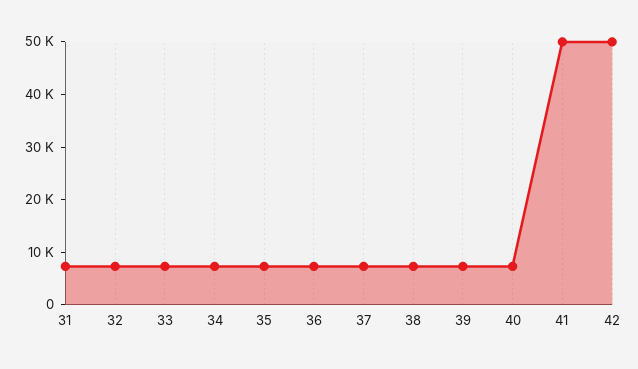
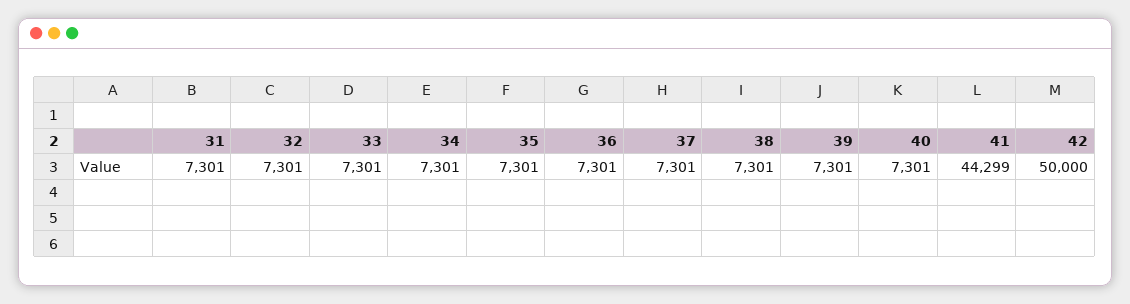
  {
    "31": 7301,
    "32": 7301,
    "33": 7301,
    "34": 7301,
    "35": 7301,
    "36": 7301,
    "37": 7301,
    "38": 7301,
    "39": 7301,
    "40": 7301,
-   "41": 50000,
+   "41": 44299,
    "42": 50000
  }

